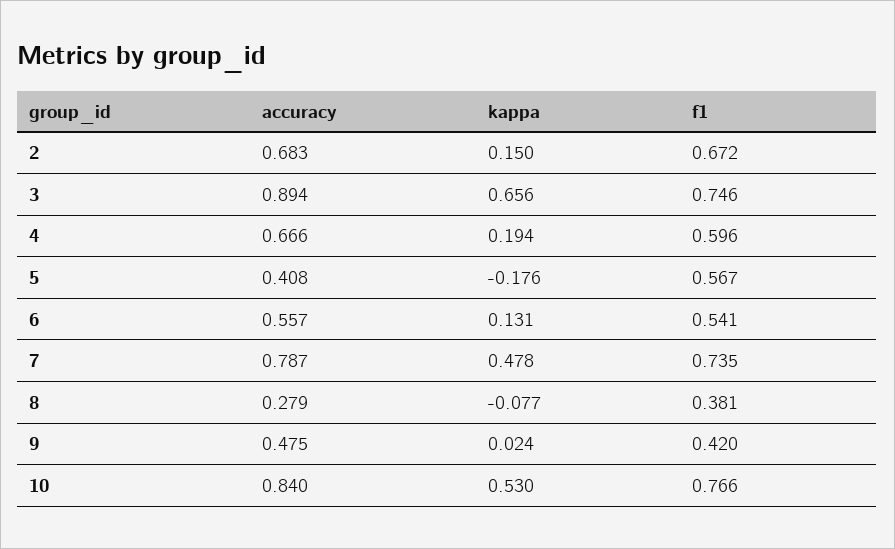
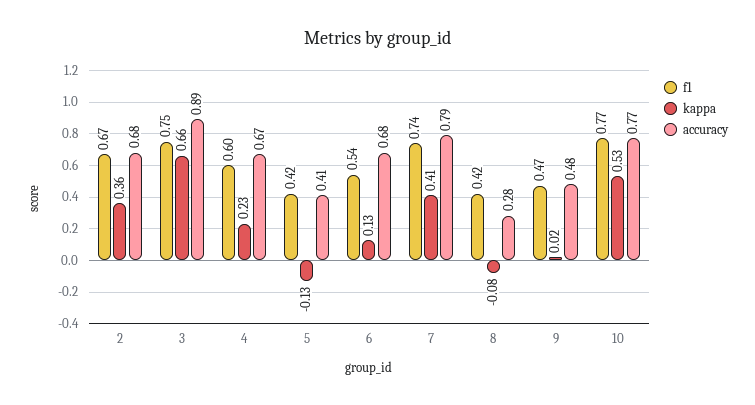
  {
    "accuracy": {
      "2": 0.683,
      "3": 0.894,
      "4": 0.666,
      "5": 0.408,
-     "6": 0.557,
+     "6": 0.68,
      "7": 0.787,
      "8": 0.279,
      "9": 0.475,
-     "10": 0.84
+     "10": 0.77
    },
    "kappa": {
-     "2": 0.15,
+     "2": 0.36,
      "3": 0.656,
-     "4": 0.194,
+     "4": 0.23,
-     "5": -0.176,
+     "5": -0.13,
      "6": 0.131,
-     "7": 0.478,
+     "7": 0.41,
      "8": -0.077,
      "9": 0.024,
      "10": 0.53
    },
    "f1": {
      "2": 0.672,
      "3": 0.746,
      "4": 0.596,
-     "5": 0.567,
+     "5": 0.42,
      "6": 0.541,
      "7": 0.735,
-     "8": 0.381,
+     "8": 0.42,
-     "9": 0.42,
+     "9": 0.47,
      "10": 0.766
    }
  }

